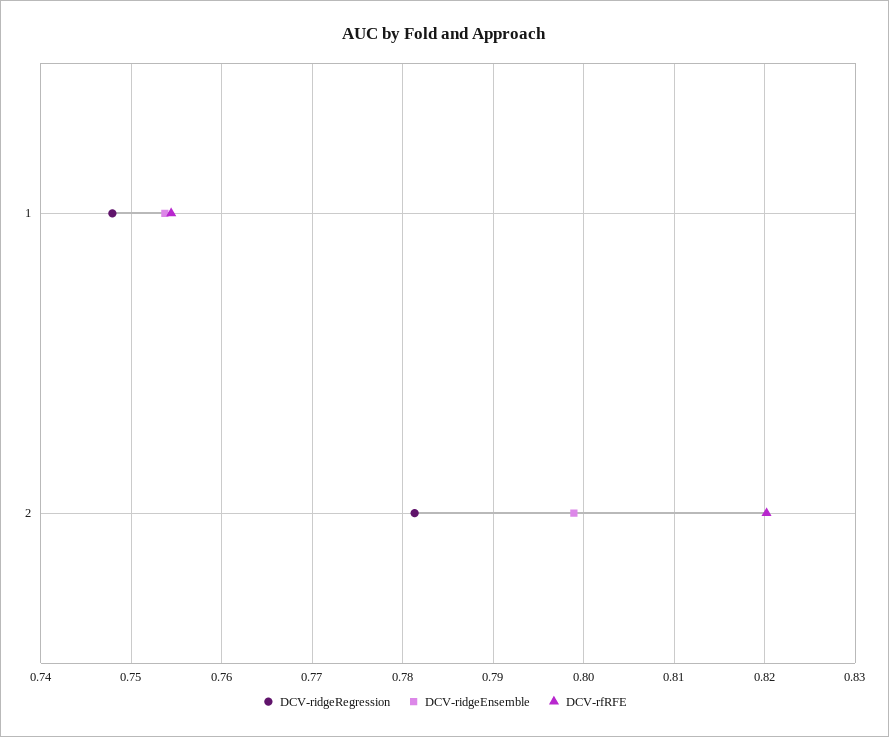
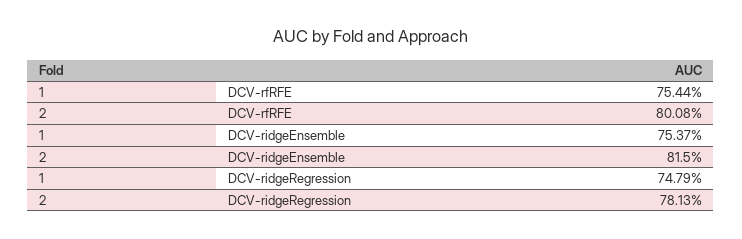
  {
    "DCV-ridgeRegression": {
      "1": 0.7479,
      "2": 0.7813
    },
    "DCV-ridgeEnsemble": {
      "1": 0.7537,
-     "2": 0.799
+     "2": 0.815
    },
    "DCV-rfRFE": {
      "1": 0.7544,
-     "2": 0.82
+     "2": 0.8008
    }
  }

